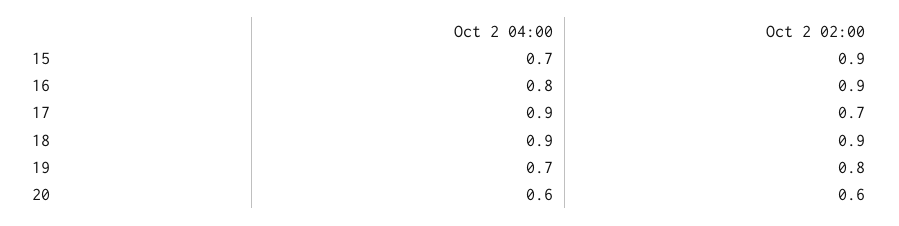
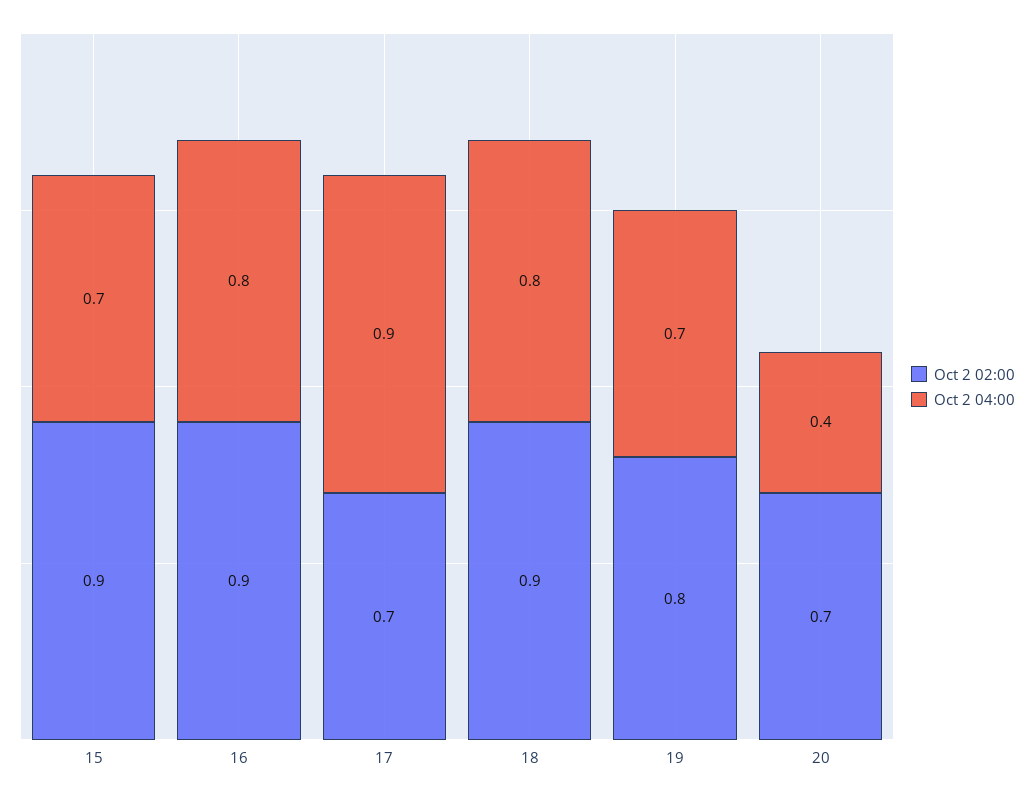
  {
    "Oct 2 04:00": {
      "15": 0.7,
      "16": 0.8,
      "17": 0.9,
-     "18": 0.9,
+     "18": 0.8,
      "19": 0.7,
-     "20": 0.6
+     "20": 0.4
    },
    "Oct 2 02:00": {
      "15": 0.9,
      "16": 0.9,
      "17": 0.7,
      "18": 0.9,
      "19": 0.8,
-     "20": 0.6
+     "20": 0.7
    }
  }

